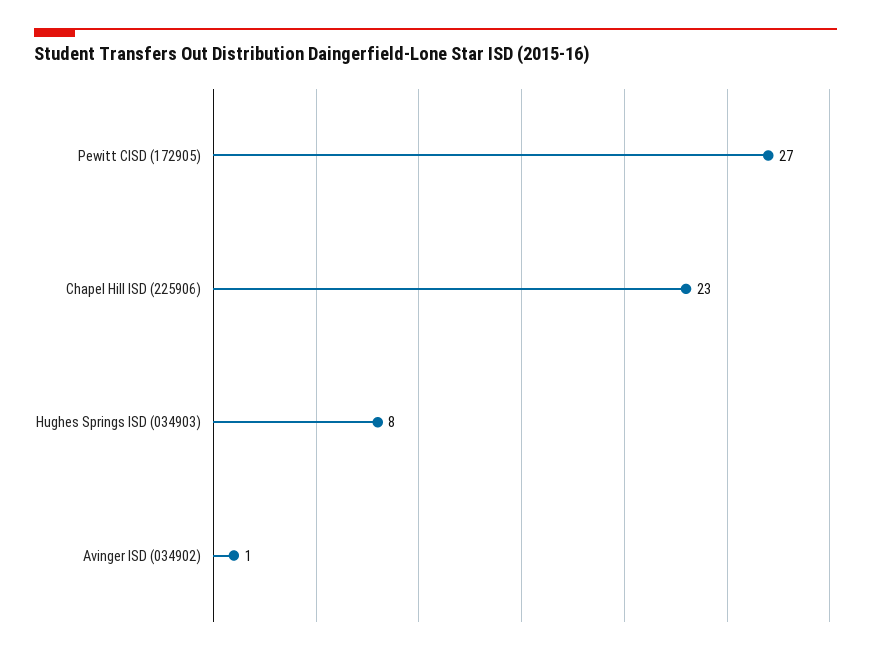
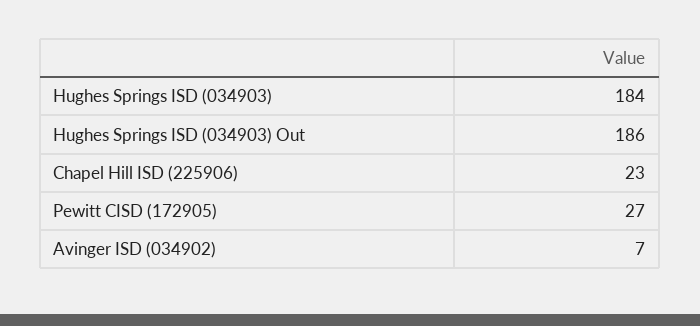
  {
    "Pewitt CISD (172905)": 27,
    "Chapel Hill ISD (225906)": 23,
-   "Hughes Springs ISD (034903)": 8,
+   "Hughes Springs ISD (034903)": 184,
-   "Avinger ISD (034902)": 1
+   "Avinger ISD (034902)": 7,
+   "Hughes Springs ISD (034903) Out": 186
  }

